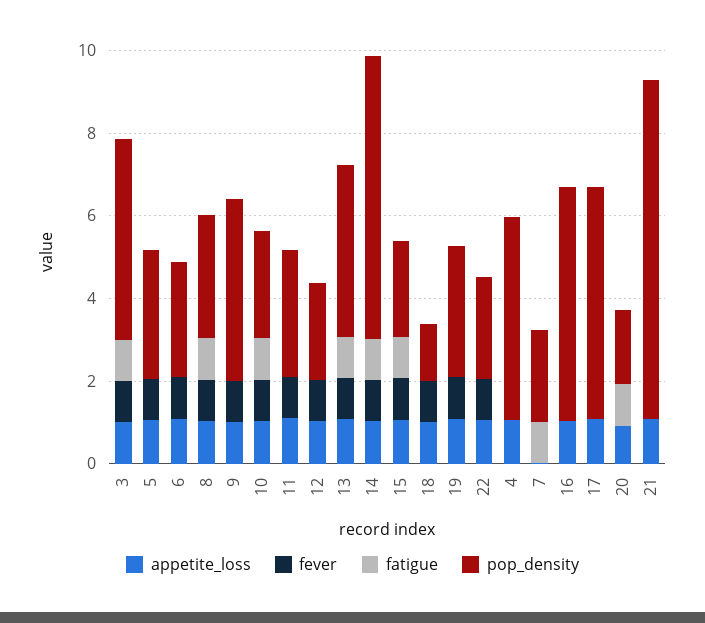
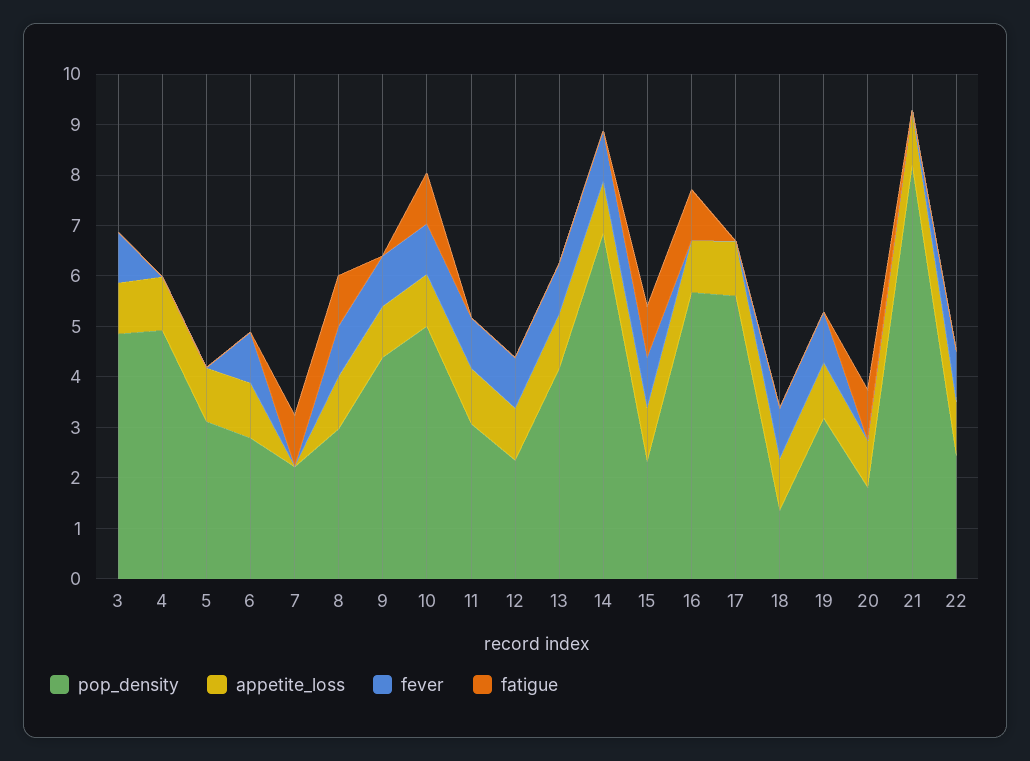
  {
    "appetite_loss": {
      "3": 1,
      "5": 1,
      "6": 1,
      "8": 1,
      "9": 1,
      "10": 1,
      "11": 1,
      "12": 1,
      "13": 1,
      "14": 1,
      "15": 1,
      "18": 1,
      "19": 1,
      "22": 1,
      "4": 1,
      "7": 0,
      "16": 1,
      "17": 1,
      "20": 1,
      "21": 1
    },
    "fever": {
      "3": 1,
-     "5": 1,
+     "5": 0,
      "6": 1,
      "8": 1,
      "9": 1,
      "10": 1,
      "11": 1,
      "12": 1,
      "13": 1,
      "14": 1,
      "15": 1,
      "18": 1,
      "19": 1,
      "22": 1,
      "4": 0,
      "7": 0,
      "16": 0,
      "17": 0,
      "20": 0,
      "21": 0
    },
    "fatigue": {
-     "3": 1,
+     "3": 0,
      "5": 0,
      "6": 0,
      "8": 1,
      "9": 0,
      "10": 1,
      "11": 0,
      "12": 0,
-     "13": 1,
+     "13": 0,
-     "14": 1,
+     "14": 0,
      "15": 1,
      "18": 0,
      "19": 0,
      "22": 0,
      "4": 0,
      "7": 1,
-     "16": 0,
+     "16": 1,
      "17": 0,
      "20": 1,
      "21": 0
    },
    "pop_density": {
      "3": 4.8,
      "5": 3.2,
      "6": 2.8,
      "8": 3,
      "9": 4.4,
-     "10": 2.5,
+     "10": 5,
      "11": 3,
      "12": 2.4,
      "13": 4.2,
      "14": 6.8,
      "15": 2.4,
      "18": 1.4,
      "19": 3.2,
      "22": 2.4,
      "4": 5,
      "7": 2.2,
      "16": 5.6,
      "17": 5.6,
      "20": 1.8,
      "21": 8.2
    }
  }

